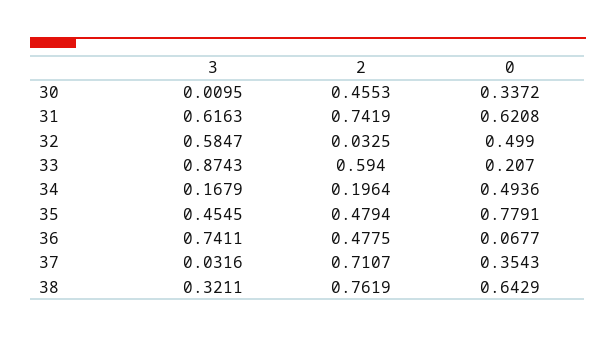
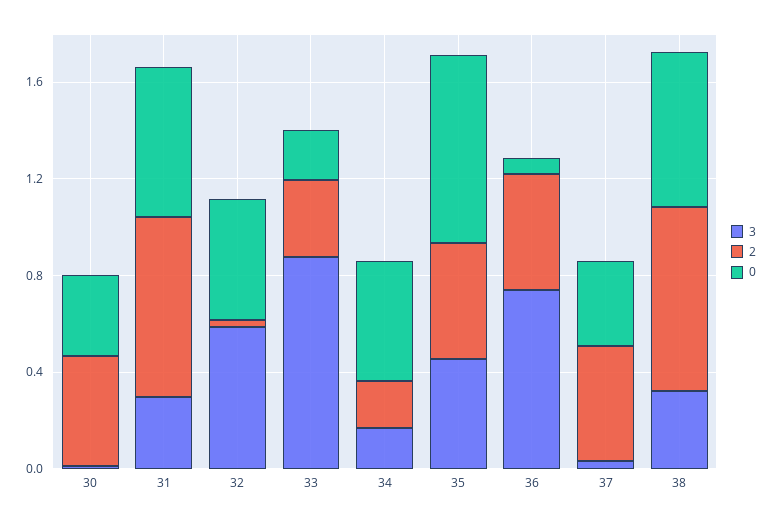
  {
    "3": {
      "30": 0.0095,
-     "31": 0.6163,
+     "31": 0.3,
      "32": 0.5847,
      "33": 0.8743,
      "34": 0.1679,
      "35": 0.4545,
      "36": 0.7411,
      "37": 0.0316,
      "38": 0.3211
    },
    "2": {
      "30": 0.4553,
      "31": 0.7419,
      "32": 0.0325,
-     "33": 0.594,
+     "33": 0.3,
      "34": 0.1964,
      "35": 0.4794,
      "36": 0.4775,
-     "37": 0.7107,
+     "37": 0.5,
      "38": 0.7619
    },
    "0": {
      "30": 0.3372,
      "31": 0.6208,
      "32": 0.499,
      "33": 0.207,
      "34": 0.4936,
      "35": 0.7791,
      "36": 0.0677,
      "37": 0.3543,
      "38": 0.6429
    }
  }

